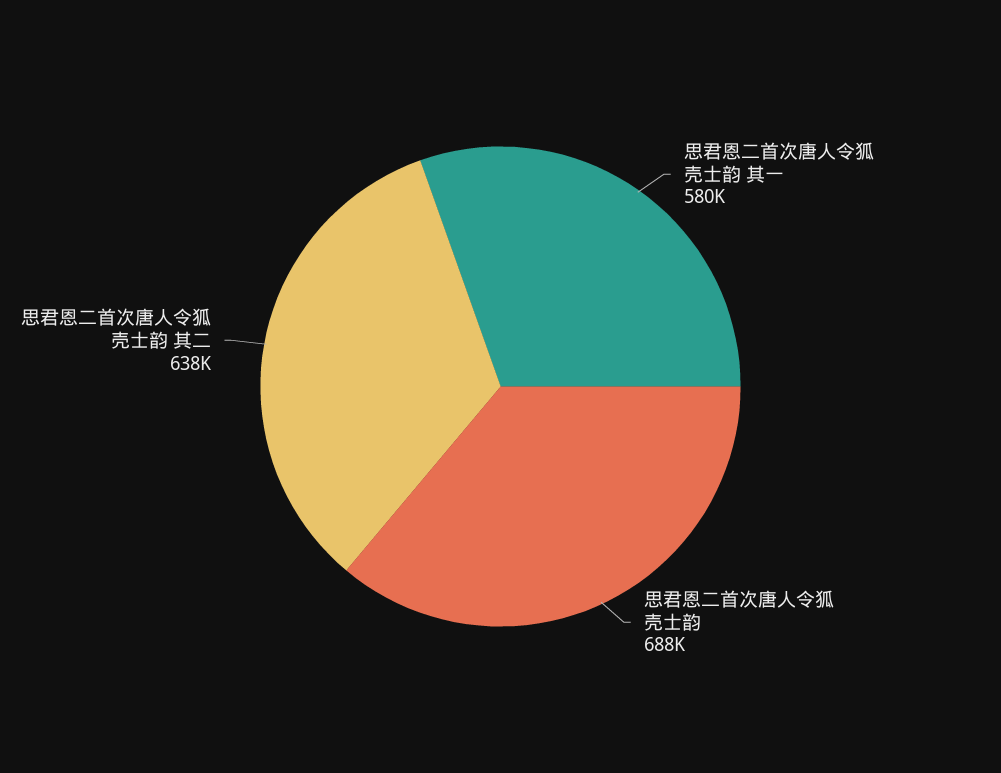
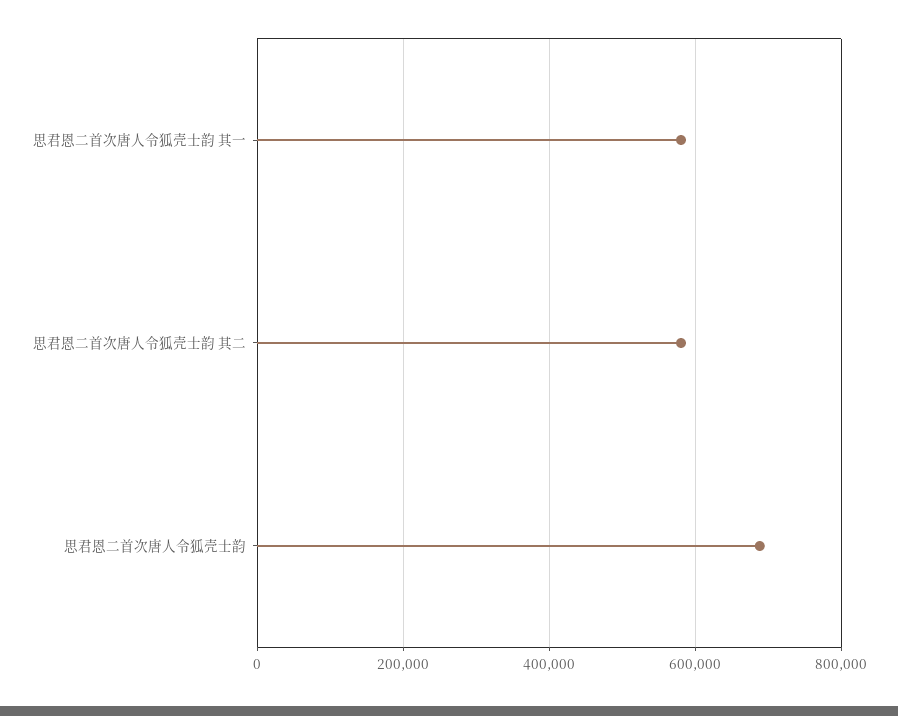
  {
    "思君恩二首次唐人令狐壳士韵 其一": 580000,
    "思君恩二首次唐人令狐壳士韵": 688000,
-   "思君恩二首次唐人令狐壳士韵 其二": 638000
+   "思君恩二首次唐人令狐壳士韵 其二": 580000
  }

